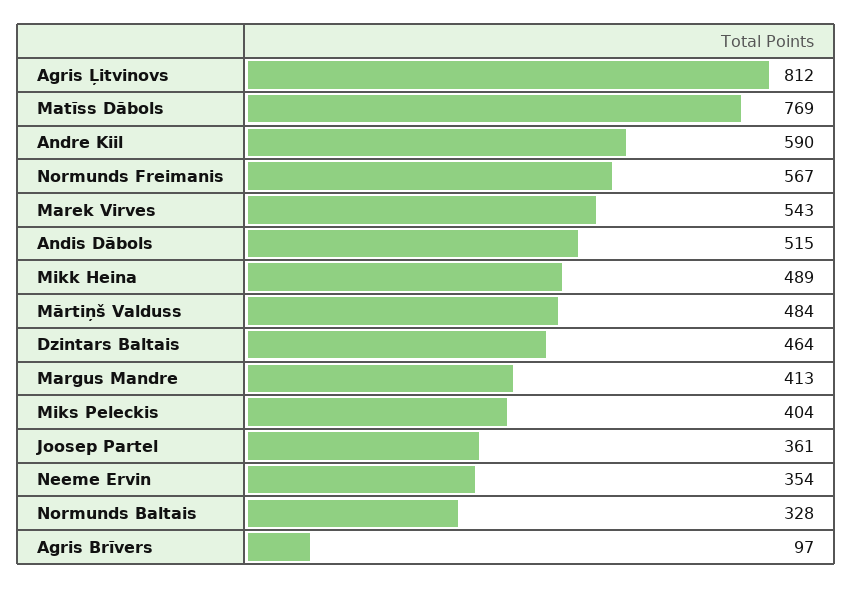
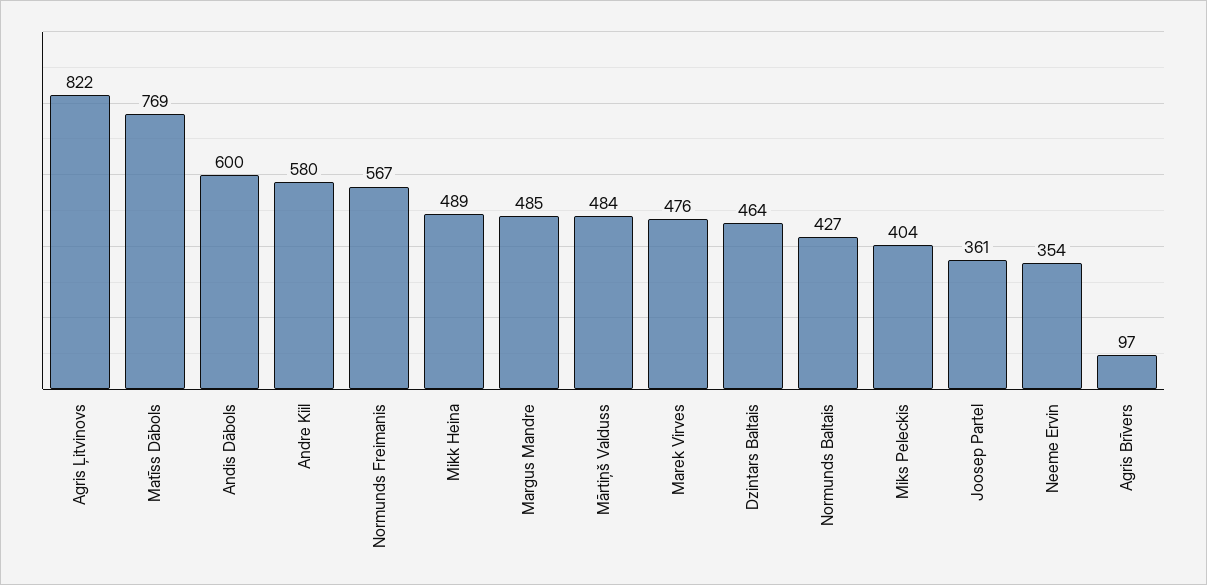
  {
-   "Agris Ļitvinovs": 812,
+   "Agris Ļitvinovs": 822,
    "Matīss Dābols": 769,
-   "Andre Kiil": 590,
+   "Andre Kiil": 580,
    "Normunds Freimanis": 567,
-   "Marek Virves": 543,
+   "Marek Virves": 476,
-   "Andis Dābols": 515,
+   "Andis Dābols": 600,
    "Mikk Heina": 489,
    "Mārtiņš Valduss": 484,
    "Dzintars Baltais": 464,
-   "Margus Mandre": 413,
+   "Margus Mandre": 485,
    "Miks Peleckis": 404,
    "Joosep Partel": 361,
    "Neeme Ervin": 354,
-   "Normunds Baltais": 328,
+   "Normunds Baltais": 427,
    "Agris Brīvers": 97
  }

